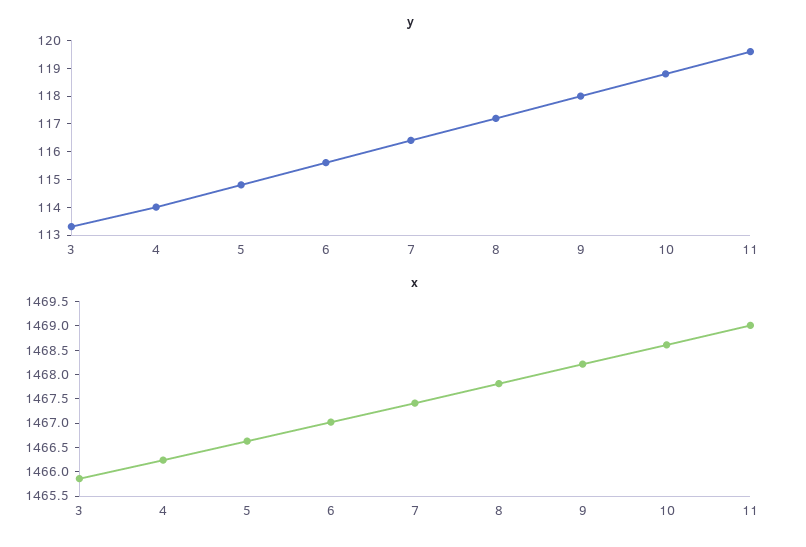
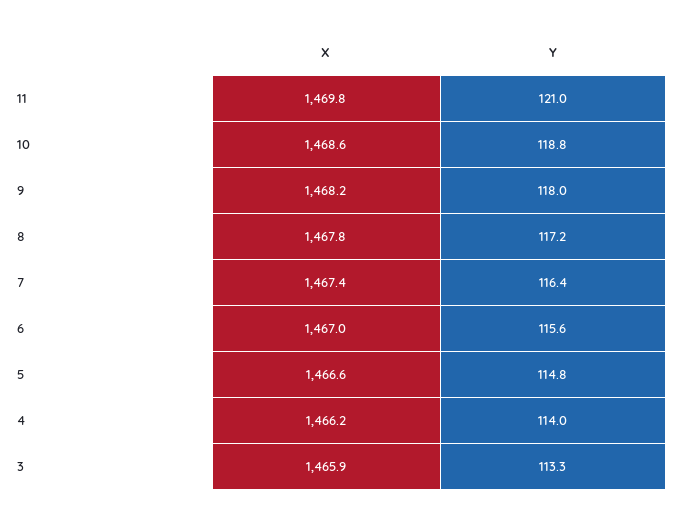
  {
    "y": {
      "3": 113.3,
      "4": 114,
      "5": 114.8,
      "6": 115.6,
      "7": 116.4,
      "8": 117.2,
      "9": 118,
      "10": 118.8,
-     "11": 119.5
+     "11": 121
    },
    "x": {
      "3": 1465.9,
      "4": 1466.2,
      "5": 1466.6,
      "6": 1467,
      "7": 1467.4,
      "8": 1467.8,
      "9": 1468.2,
      "10": 1468.6,
-     "11": 1469
+     "11": 1469.8
    }
  }

